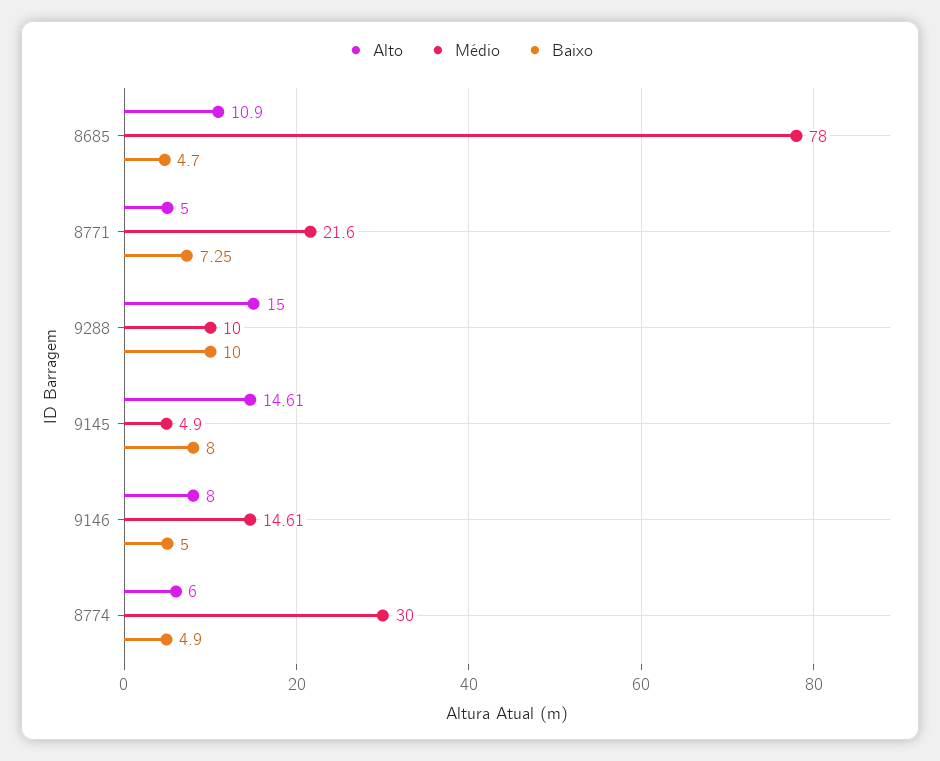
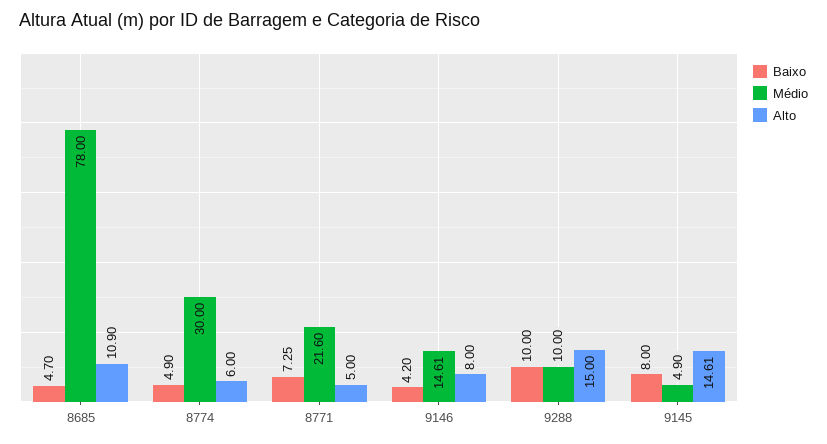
  {
    "Alto": {
      "8685": 10.9,
      "8771": 5,
      "9288": 15,
      "9145": 14.61,
      "9146": 8,
      "8774": 6
    },
    "Médio": {
      "8685": 78,
      "8771": 21.6,
      "9288": 10,
      "9145": 4.9,
      "9146": 14.61,
      "8774": 30
    },
    "Baixo": {
      "8685": 4.7,
      "8771": 7.25,
      "9288": 10,
      "9145": 8,
-     "9146": 5,
+     "9146": 4.2,
      "8774": 4.9
    }
  }

